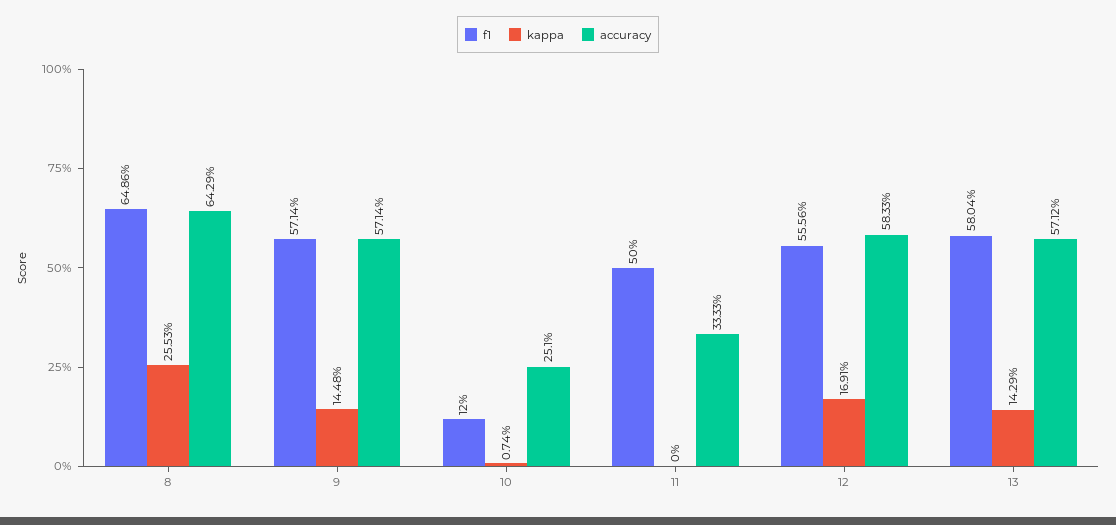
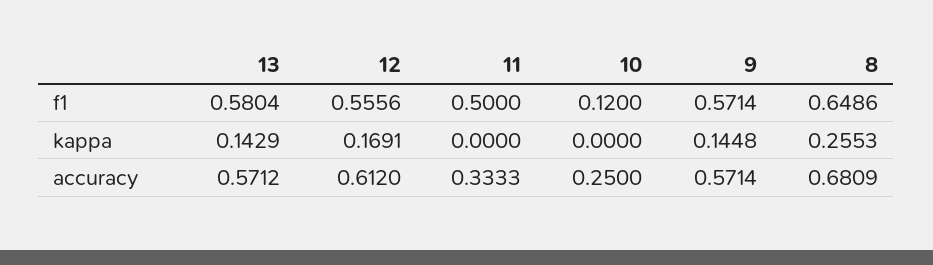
  {
    "f1": {
      "8": 0.6486,
      "9": 0.5714,
      "10": 0.12,
      "11": 0.5,
      "12": 0.5556,
      "13": 0.5804
    },
    "kappa": {
      "8": 0.2553,
      "9": 0.1448,
-     "10": 0.0074,
+     "10": 0,
      "11": 0,
      "12": 0.1691,
      "13": 0.1429
    },
    "accuracy": {
-     "8": 0.6429,
+     "8": 0.6809,
      "9": 0.5714,
-     "10": 0.251,
+     "10": 0.25,
      "11": 0.3333,
-     "12": 0.5833,
+     "12": 0.612,
      "13": 0.5712
    }
  }

